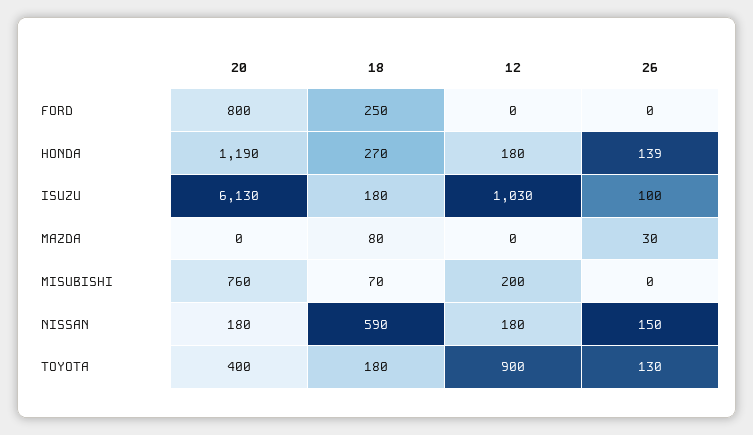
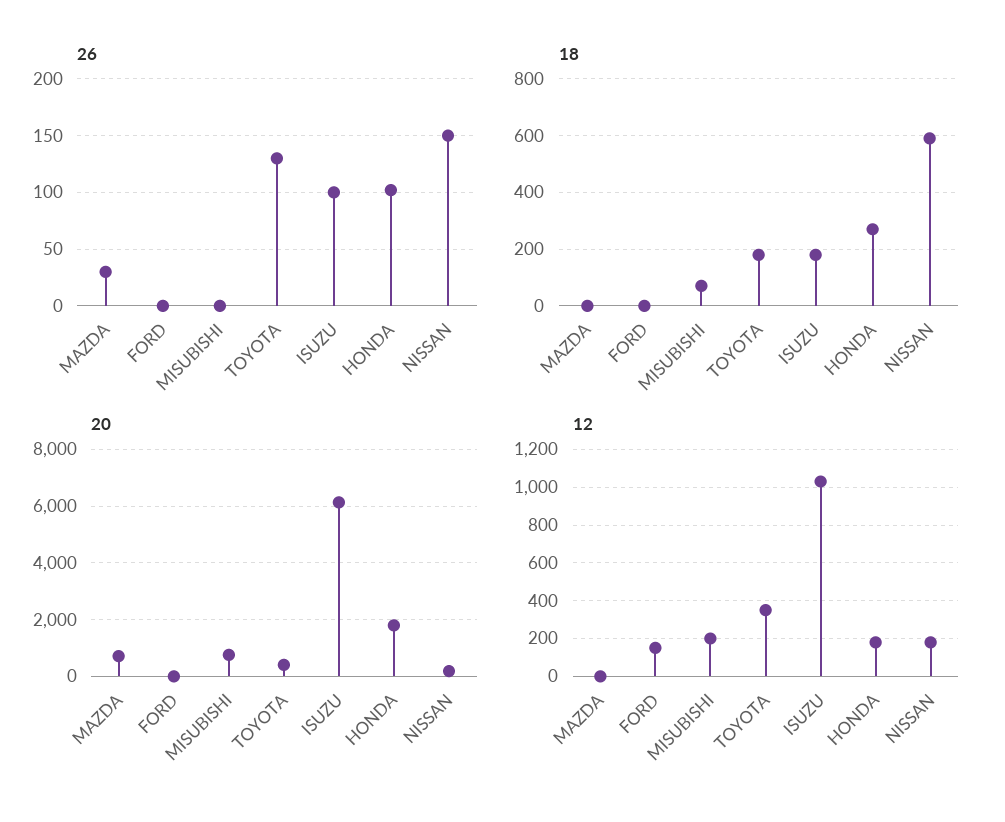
  {
    "20": {
-     "FORD": 800,
+     "FORD": 0,
-     "HONDA": 1190,
+     "HONDA": 1750,
      "ISUZU": 6130,
-     "MAZDA": 0,
+     "MAZDA": 750,
      "MISUBISHI": 760,
      "NISSAN": 180,
      "TOYOTA": 400
    },
    "18": {
-     "FORD": 250,
+     "FORD": 0,
      "HONDA": 270,
      "ISUZU": 180,
-     "MAZDA": 80,
+     "MAZDA": 0,
      "MISUBISHI": 70,
      "NISSAN": 590,
      "TOYOTA": 180
    },
    "12": {
-     "FORD": 0,
+     "FORD": 150,
      "HONDA": 180,
      "ISUZU": 1030,
      "MAZDA": 0,
      "MISUBISHI": 200,
      "NISSAN": 180,
-     "TOYOTA": 900
+     "TOYOTA": 350
    },
    "26": {
      "FORD": 0,
-     "HONDA": 139,
+     "HONDA": 100,
      "ISUZU": 100,
      "MAZDA": 30,
      "MISUBISHI": 0,
      "NISSAN": 150,
      "TOYOTA": 130
    }
  }

